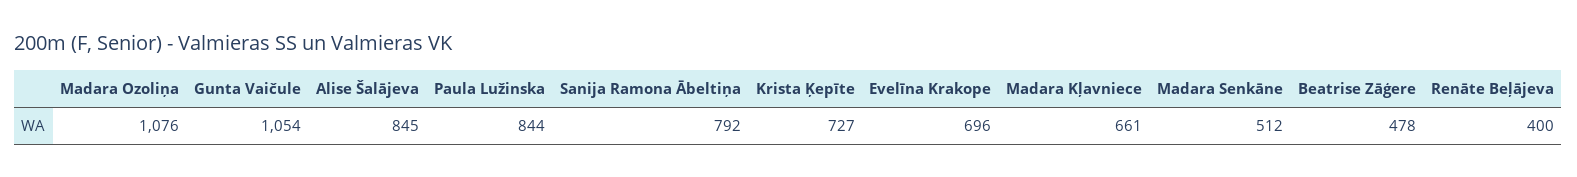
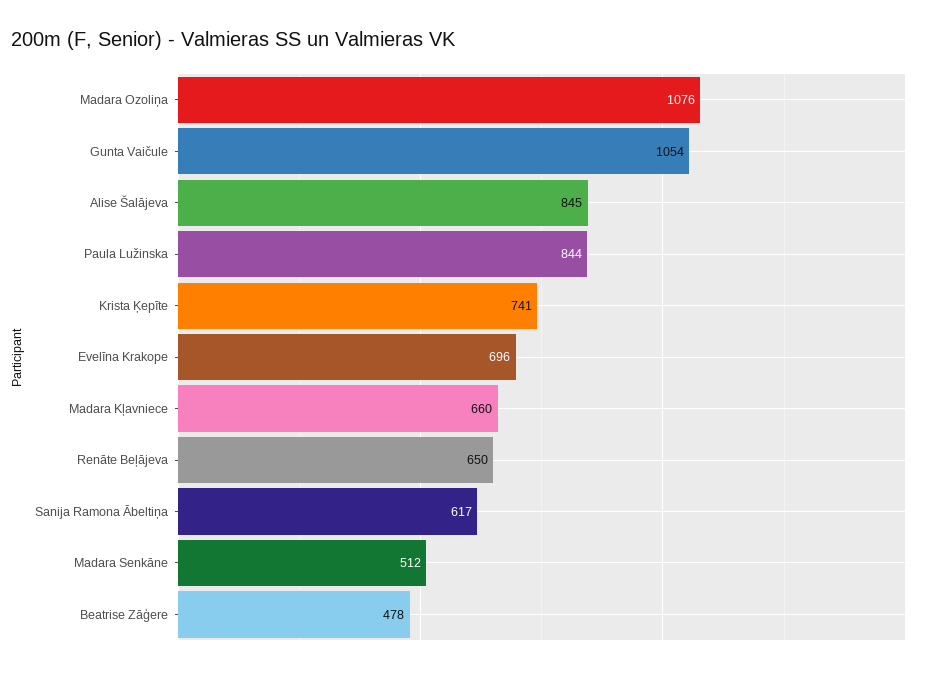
  {
    "Madara Ozoliņa": 1076,
    "Gunta Vaičule": 1054,
    "Alise Šalājeva": 845,
    "Paula Lužinska": 844,
-   "Sanija Ramona Ābeltiņa": 792,
+   "Sanija Ramona Ābeltiņa": 617,
-   "Krista Ķepīte": 727,
+   "Krista Ķepīte": 741,
    "Evelīna Krakope": 696,
-   "Madara Kļavniece": 661,
+   "Madara Kļavniece": 660,
    "Madara Senkāne": 512,
    "Beatrise Zāģere": 478,
-   "Renāte Beļājeva": 400
+   "Renāte Beļājeva": 650
  }

